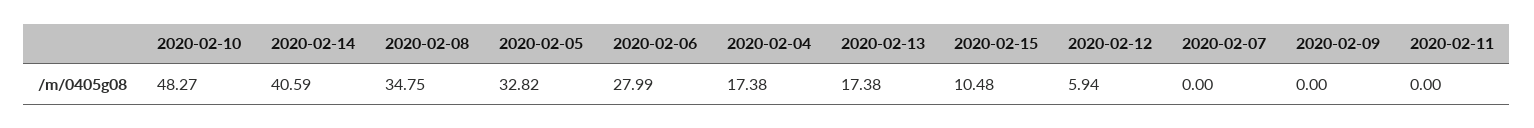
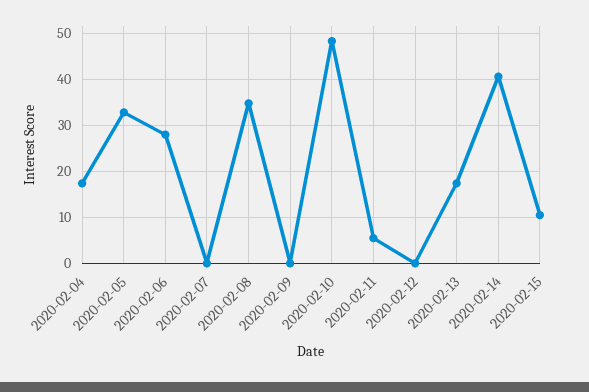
  {
    "2020-02-10": 48.27,
    "2020-02-14": 40.59,
    "2020-02-08": 34.75,
    "2020-02-05": 32.82,
    "2020-02-06": 27.99,
    "2020-02-04": 17.38,
    "2020-02-13": 17.38,
    "2020-02-15": 10.48,
-   "2020-02-12": 5.94,
+   "2020-02-12": 0,
    "2020-02-07": 0,
    "2020-02-09": 0,
-   "2020-02-11": 0
+   "2020-02-11": 6
  }

